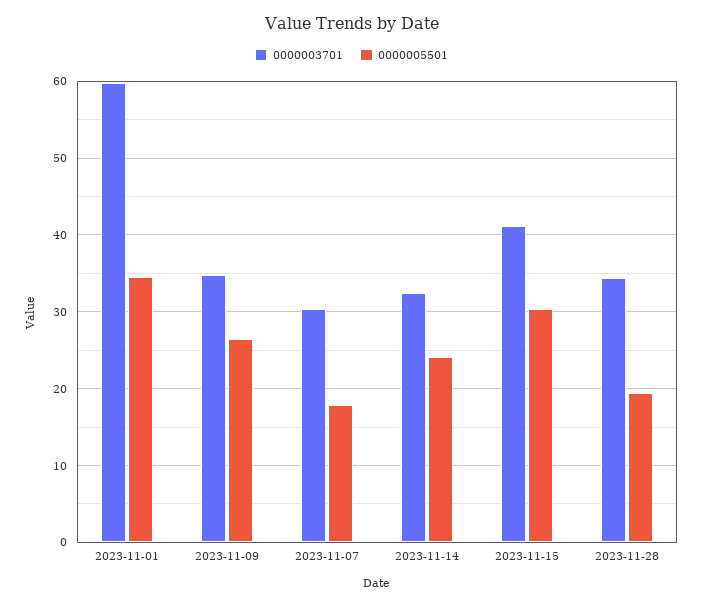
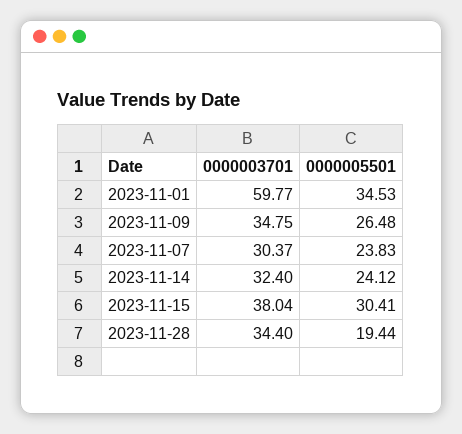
  {
    "0000003701": {
      "2023-11-01": 59.77,
      "2023-11-09": 34.75,
      "2023-11-07": 30.37,
      "2023-11-14": 32.4,
-     "2023-11-15": 41,
+     "2023-11-15": 38.04,
      "2023-11-28": 34.4
    },
    "0000005501": {
      "2023-11-01": 34.53,
      "2023-11-09": 26.48,
-     "2023-11-07": 18,
+     "2023-11-07": 23.83,
      "2023-11-14": 24.12,
      "2023-11-15": 30.41,
      "2023-11-28": 19.44
    }
  }

